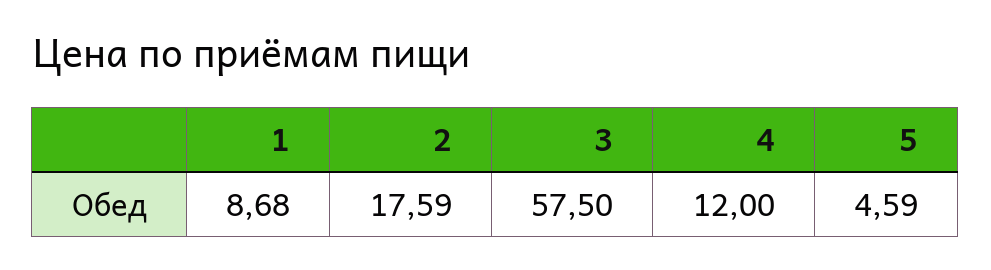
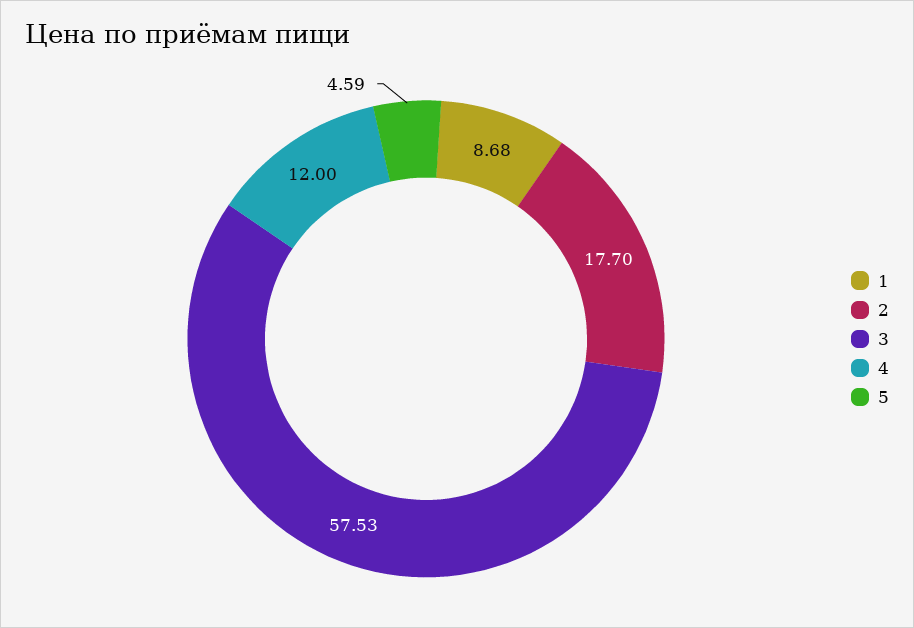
  {
    "1": 8.68,
-   "2": 17.59,
+   "2": 17.7,
-   "3": 57.5,
+   "3": 57.53,
    "4": 12,
    "5": 4.59
  }

